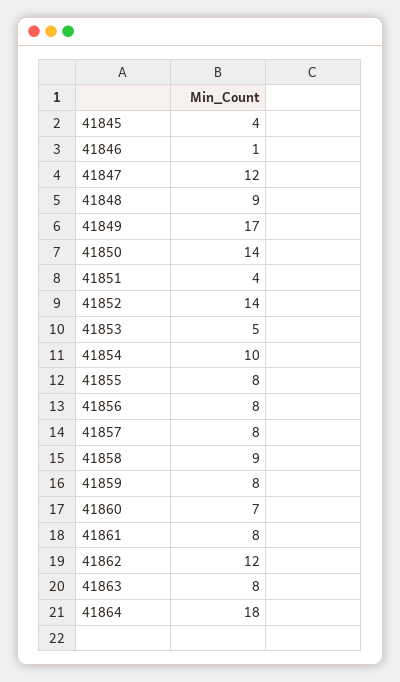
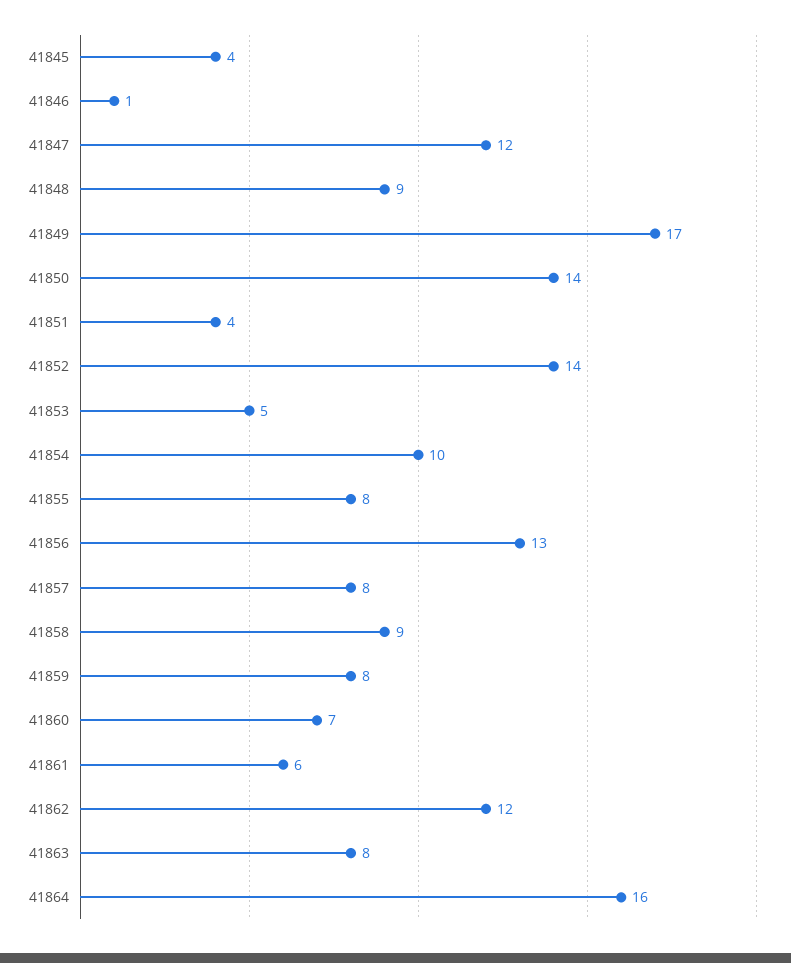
  {
    "41845": 4,
    "41846": 1,
    "41847": 12,
    "41848": 9,
    "41849": 17,
    "41850": 14,
    "41851": 4,
    "41852": 14,
    "41853": 5,
    "41854": 10,
    "41855": 8,
-   "41856": 8,
+   "41856": 13,
    "41857": 8,
    "41858": 9,
    "41859": 8,
    "41860": 7,
-   "41861": 8,
+   "41861": 6,
    "41862": 12,
    "41863": 8,
-   "41864": 18
+   "41864": 16
  }

